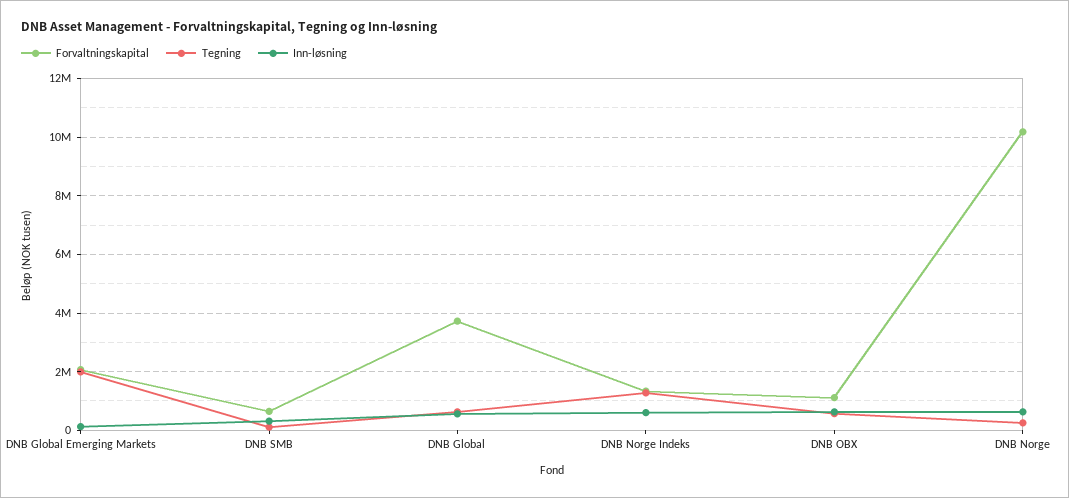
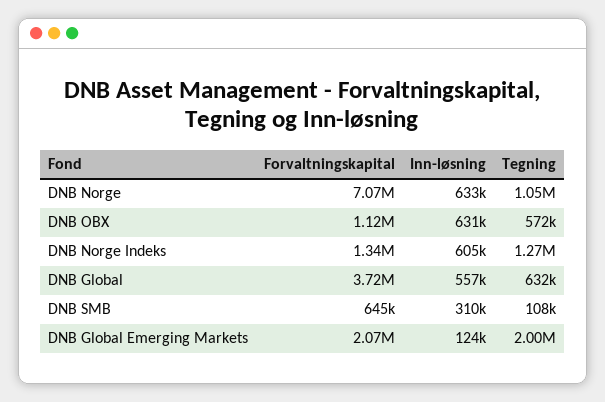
  {
    "Forvaltningskapital": {
      "DNB Global Emerging Markets": 2070000,
      "DNB SMB": 645000,
      "DNB Global": 3720000,
      "DNB Norge Indeks": 1340000,
      "DNB OBX": 1120000,
-     "DNB Norge": 10250000
+     "DNB Norge": 7070000
    },
    "Tegning": {
      "DNB Global Emerging Markets": 2000000,
      "DNB SMB": 108000,
      "DNB Global": 632000,
      "DNB Norge Indeks": 1270000,
      "DNB OBX": 572000,
-     "DNB Norge": 250000
+     "DNB Norge": 1050000
    },
    "Inn-løsning": {
      "DNB Global Emerging Markets": 124000,
      "DNB SMB": 310000,
      "DNB Global": 557000,
      "DNB Norge Indeks": 605000,
      "DNB OBX": 631000,
      "DNB Norge": 633000
    }
  }

